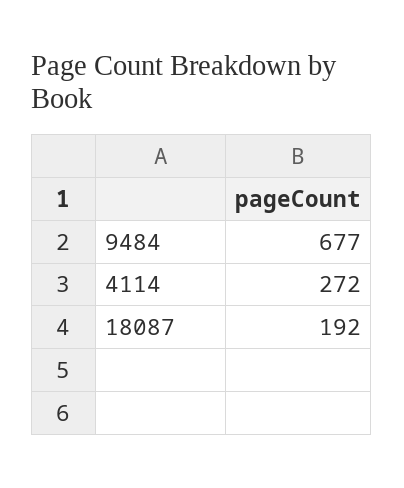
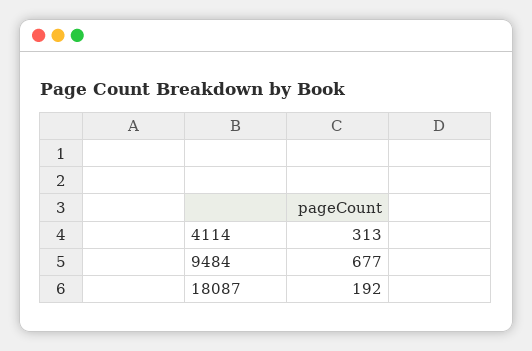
  {
    "9484": 677,
-   "4114": 272,
+   "4114": 313,
    "18087": 192
  }

